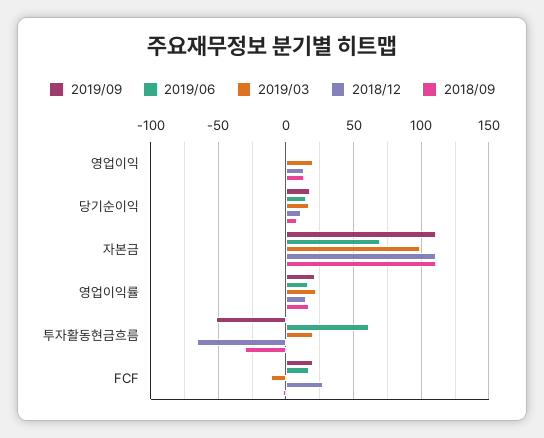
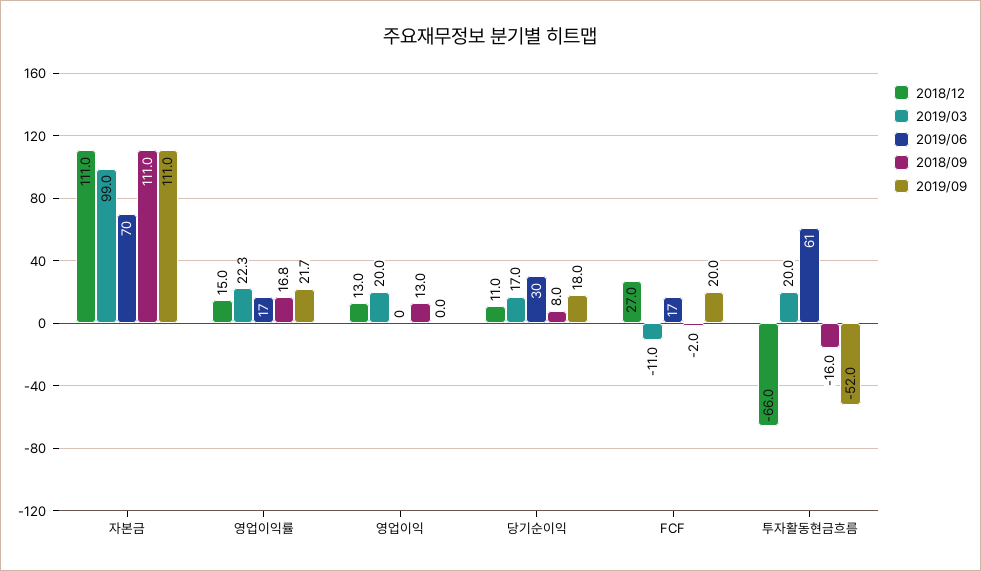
  {
    "2019/09": {
      "영업이익": 0,
      "당기순이익": 18,
      "자본금": 111,
      "영업이익률": 21.7,
      "투자활동현금흐름": -52,
      "FCF": 20
    },
    "2019/06": {
      "영업이익": 0,
-     "당기순이익": 15,
+     "당기순이익": 30,
      "자본금": 70,
      "영업이익률": 17,
      "투자활동현금흐름": 61,
      "FCF": 17
    },
    "2019/03": {
      "영업이익": 20,
      "당기순이익": 17,
      "자본금": 99,
      "영업이익률": 22.3,
      "투자활동현금흐름": 20,
      "FCF": -11
    },
    "2018/12": {
      "영업이익": 13,
      "당기순이익": 11,
      "자본금": 111,
      "영업이익률": 15,
      "투자활동현금흐름": -66,
      "FCF": 27
    },
    "2018/09": {
      "영업이익": 13,
      "당기순이익": 8,
      "자본금": 111,
      "영업이익률": 16.8,
-     "투자활동현금흐름": -30,
+     "투자활동현금흐름": -16,
      "FCF": -2
    }
  }

